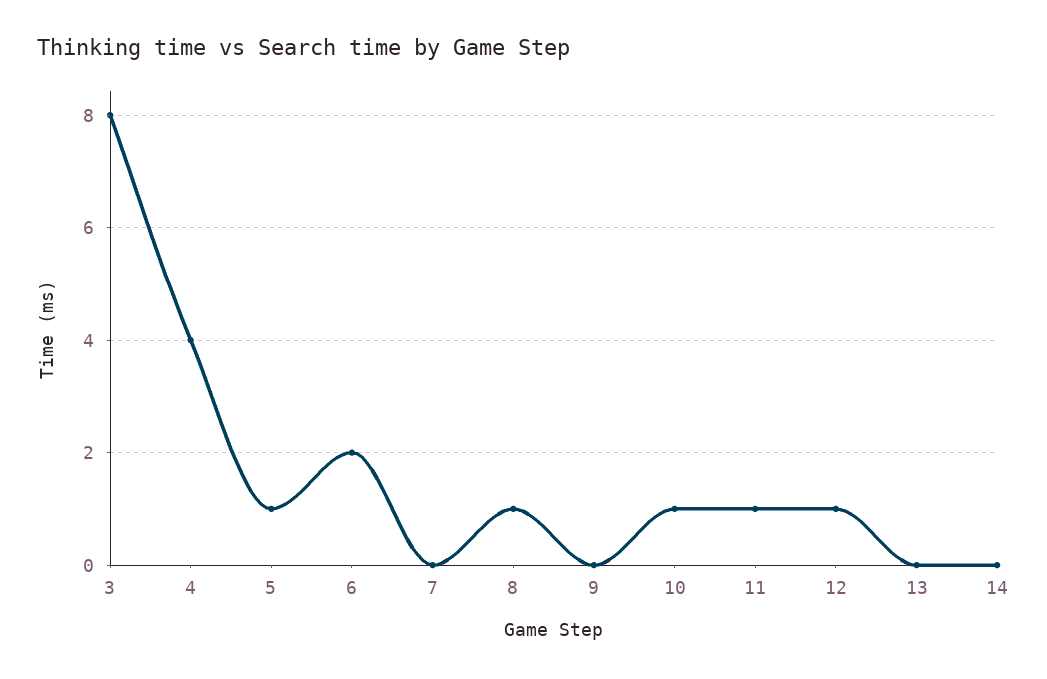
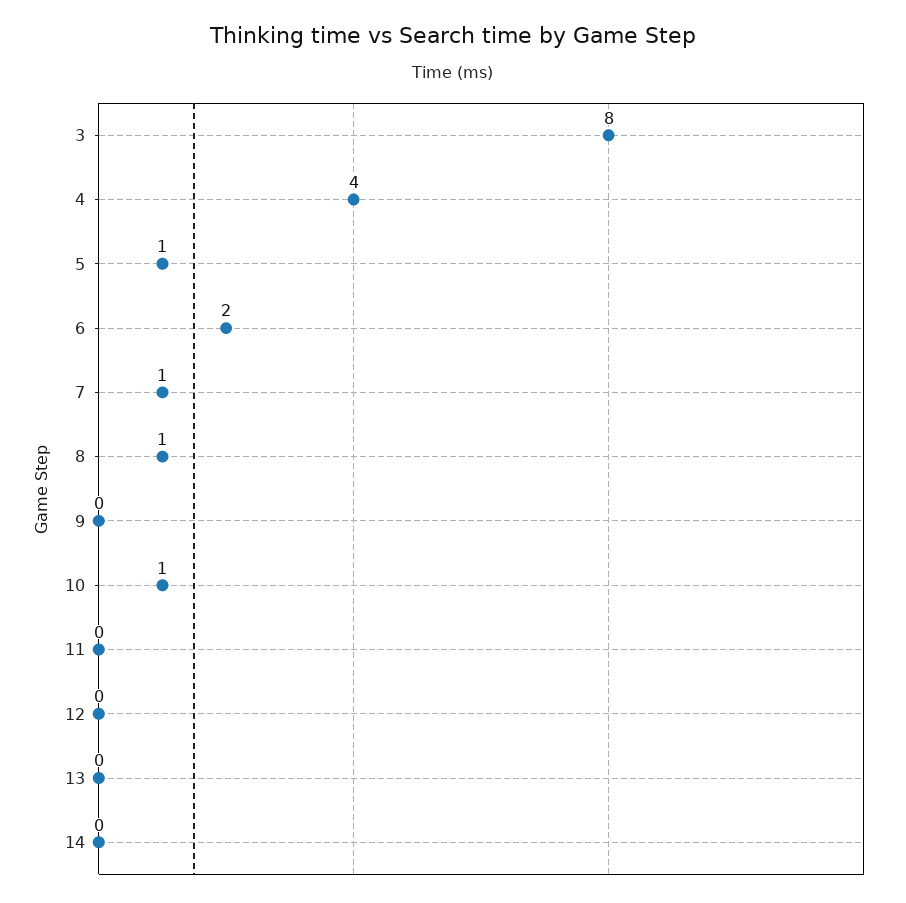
  {
    "3": 8,
    "4": 4,
    "5": 1,
    "6": 2,
-   "7": 0,
+   "7": 1,
    "8": 1,
    "9": 0,
    "10": 1,
-   "11": 1,
+   "11": 0,
-   "12": 1,
+   "12": 0,
    "13": 0,
    "14": 0
  }

